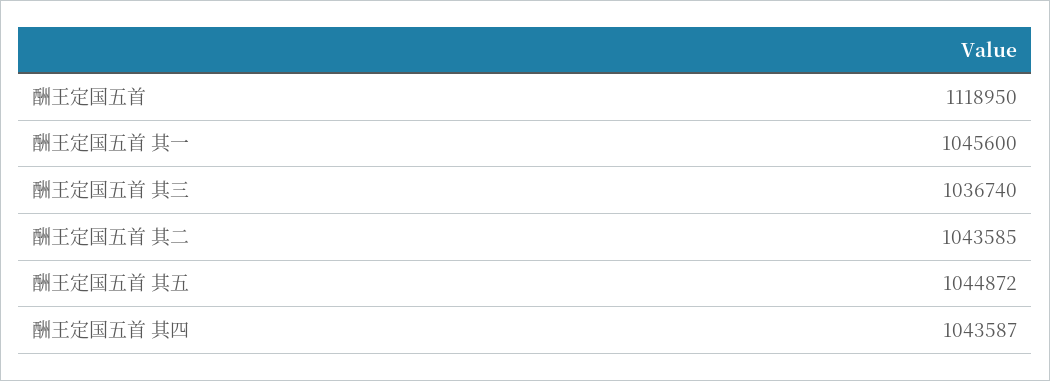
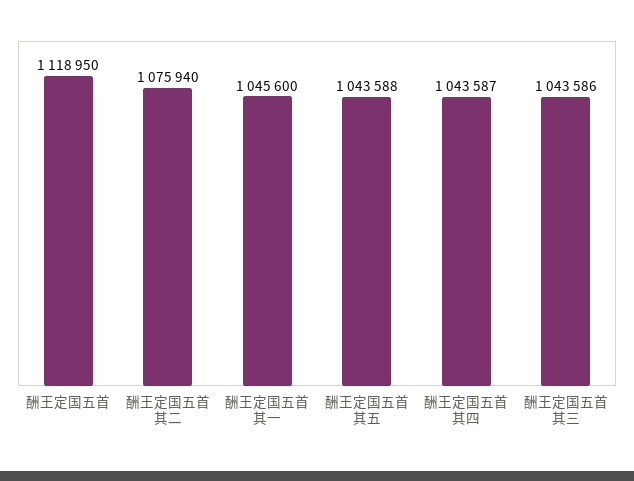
  {
    "酬王定国五首": 1118950,
    "酬王定国五首 其一": 1045600,
-   "酬王定国五首 其三": 1036740,
+   "酬王定国五首 其三": 1043586,
-   "酬王定国五首 其二": 1043585,
+   "酬王定国五首 其二": 1075940,
-   "酬王定国五首 其五": 1044872,
+   "酬王定国五首 其五": 1043588,
    "酬王定国五首 其四": 1043587
  }

